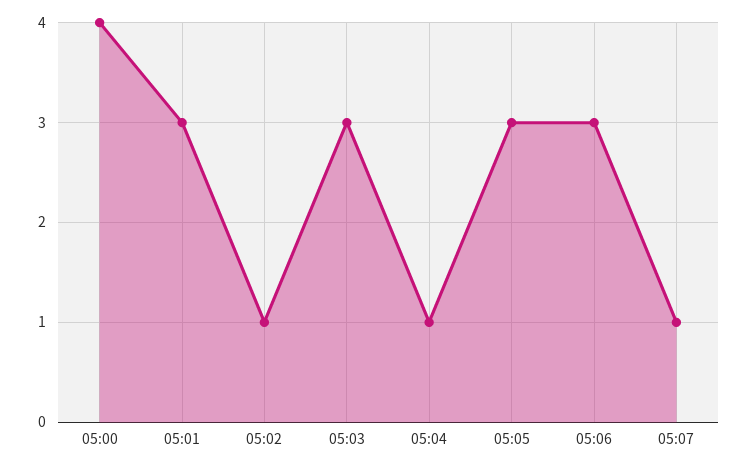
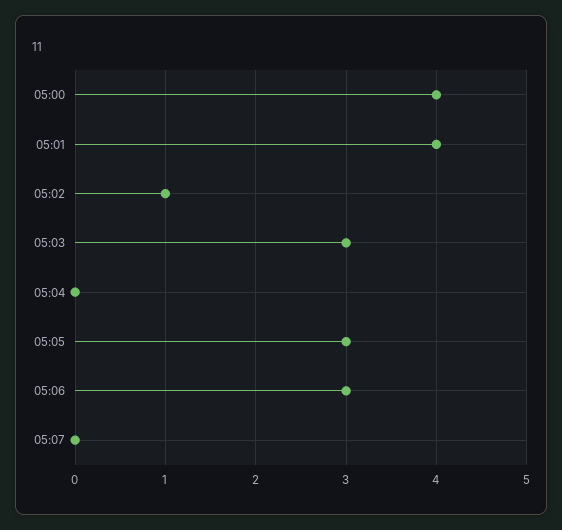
  {
    "05:00": 4,
-   "05:01": 3,
+   "05:01": 4,
    "05:02": 1,
    "05:03": 3,
-   "05:04": 1,
+   "05:04": 0,
    "05:05": 3,
    "05:06": 3,
-   "05:07": 1
+   "05:07": 0
  }

